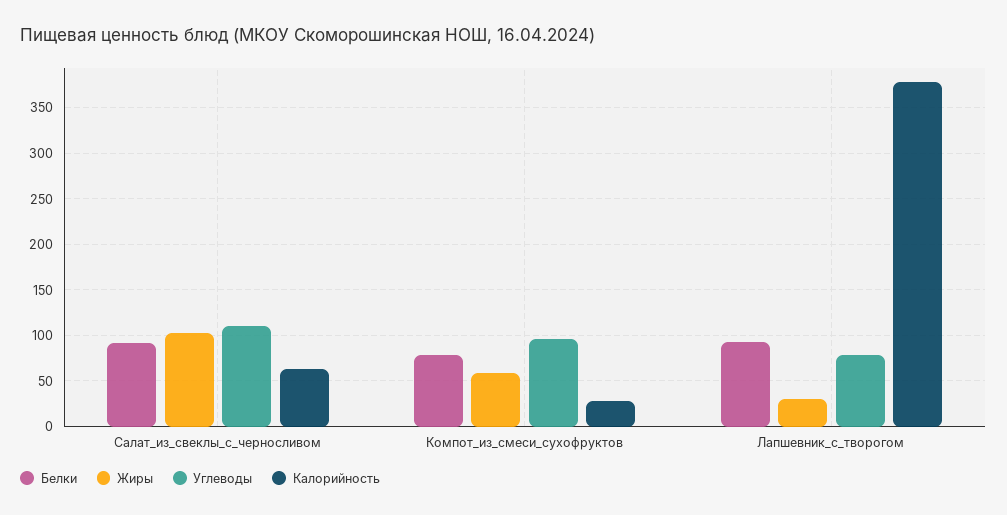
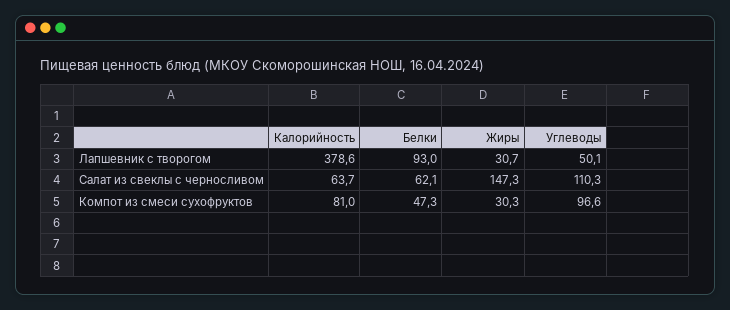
  {
    "Белки": {
-     "Салат_из_свеклы_с_черносливом": 90,
+     "Салат_из_свеклы_с_черносливом": 62.1,
-     "Компот_из_смеси_сухофруктов": 80,
+     "Компот_из_смеси_сухофруктов": 47.3,
      "Лапшевник_с_творогом": 93
    },
    "Жиры": {
-     "Салат_из_свеклы_с_черносливом": 100,
+     "Салат_из_свеклы_с_черносливом": 147.3,
-     "Компот_из_смеси_сухофруктов": 60,
+     "Компот_из_смеси_сухофруктов": 30.3,
      "Лапшевник_с_творогом": 30.7
    },
    "Углеводы": {
      "Салат_из_свеклы_с_черносливом": 110.3,
      "Компот_из_смеси_сухофруктов": 96.6,
-     "Лапшевник_с_творогом": 80
+     "Лапшевник_с_творогом": 50.1
    },
    "Калорийность": {
      "Салат_из_свеклы_с_черносливом": 63.7,
-     "Компот_из_смеси_сухофруктов": 30,
+     "Компот_из_смеси_сухофруктов": 81,
      "Лапшевник_с_творогом": 378.6
    }
  }

